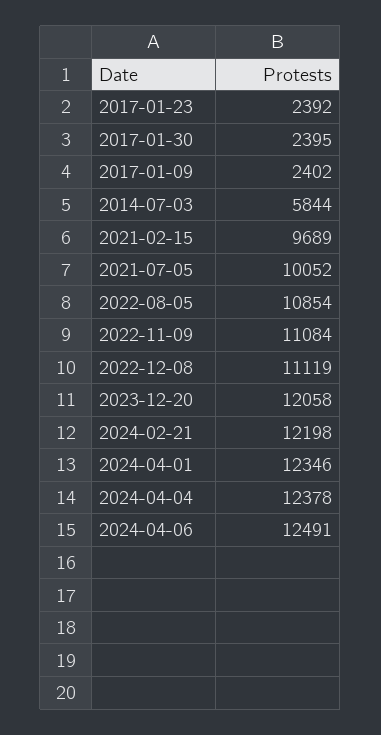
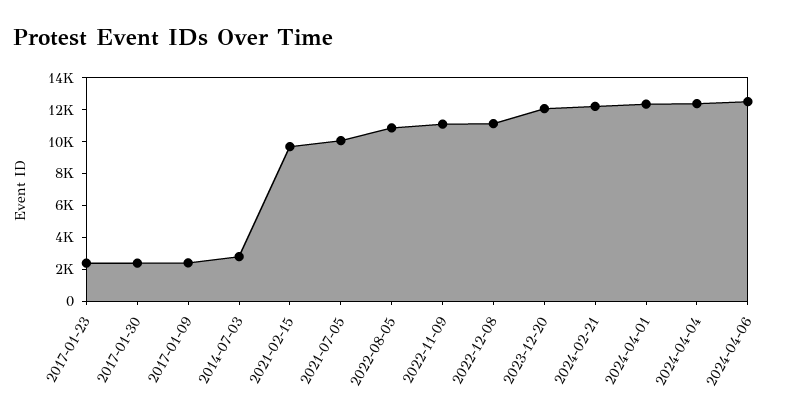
  {
    "2017-01-23": 2392,
    "2017-01-30": 2395,
    "2017-01-09": 2402,
-   "2014-07-03": 5844,
+   "2014-07-03": 3000,
    "2021-02-15": 9689,
    "2021-07-05": 10052,
    "2022-08-05": 10854,
    "2022-11-09": 11084,
    "2022-12-08": 11119,
    "2023-12-20": 12058,
    "2024-02-21": 12198,
    "2024-04-01": 12346,
    "2024-04-04": 12378,
    "2024-04-06": 12491
  }

